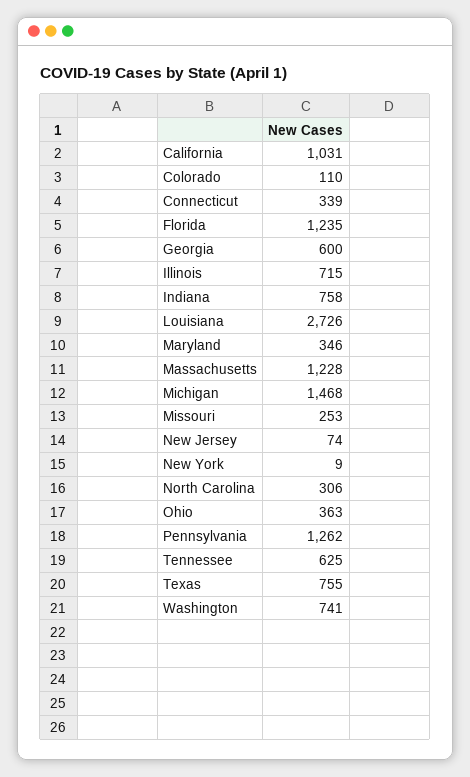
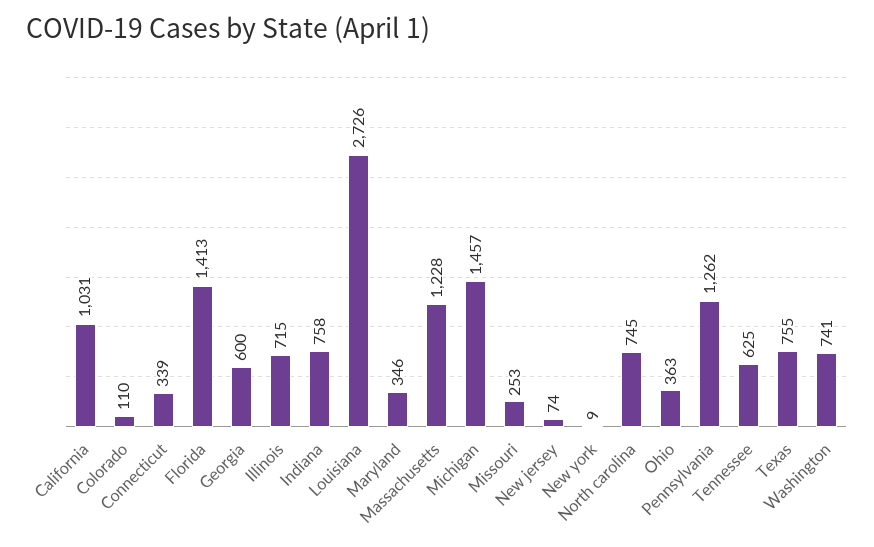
  {
    "California": 1031,
    "Colorado": 110,
    "Connecticut": 339,
-   "Florida": 1235,
+   "Florida": 1413,
    "Georgia": 600,
    "Illinois": 715,
    "Indiana": 758,
    "Louisiana": 2726,
    "Maryland": 346,
    "Massachusetts": 1228,
-   "Michigan": 1468,
+   "Michigan": 1457,
    "Missouri": 253,
    "New Jersey": 74,
    "New York": 9,
-   "North Carolina": 306,
+   "North Carolina": 745,
    "Ohio": 363,
    "Pennsylvania": 1262,
    "Tennessee": 625,
    "Texas": 755,
    "Washington": 741
  }

